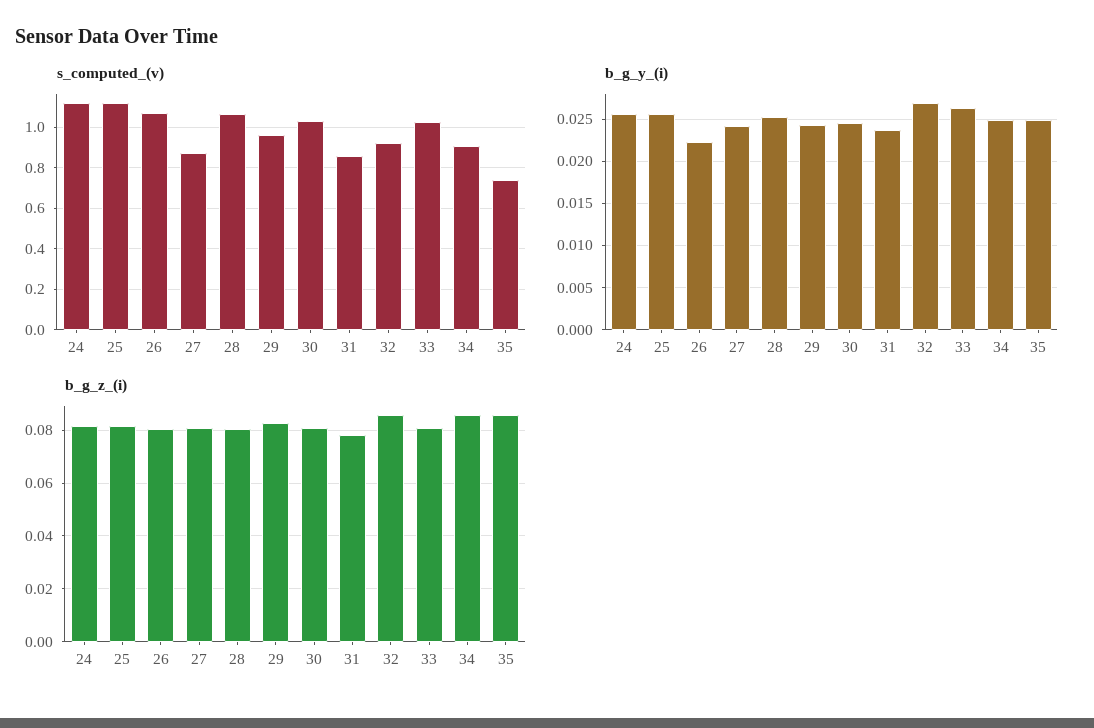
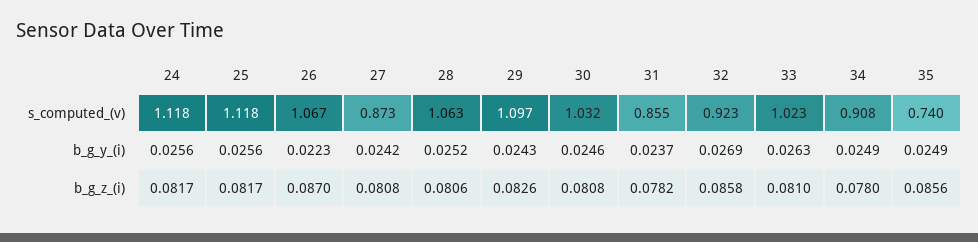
  {
    "s_computed_(v)": {
      "24": 1.118,
      "25": 1.118,
      "26": 1.067,
      "27": 0.873,
      "28": 1.063,
-     "29": 0.95,
+     "29": 1.097,
      "30": 1.032,
      "31": 0.855,
      "32": 0.923,
      "33": 1.023,
      "34": 0.908,
      "35": 0.74
    },
    "b_g_y_(i)": {
      "24": 0.0256,
      "25": 0.0256,
      "26": 0.0223,
      "27": 0.0242,
      "28": 0.0252,
      "29": 0.0243,
      "30": 0.0246,
      "31": 0.0237,
      "32": 0.0269,
      "33": 0.0263,
      "34": 0.0249,
      "35": 0.0249
    },
    "b_g_z_(i)": {
      "24": 0.0817,
      "25": 0.0817,
-     "26": 0.08,
+     "26": 0.087,
      "27": 0.0808,
      "28": 0.0806,
      "29": 0.0826,
      "30": 0.0808,
      "31": 0.0782,
      "32": 0.0858,
      "33": 0.081,
-     "34": 0.085,
+     "34": 0.078,
      "35": 0.0856
    }
  }

